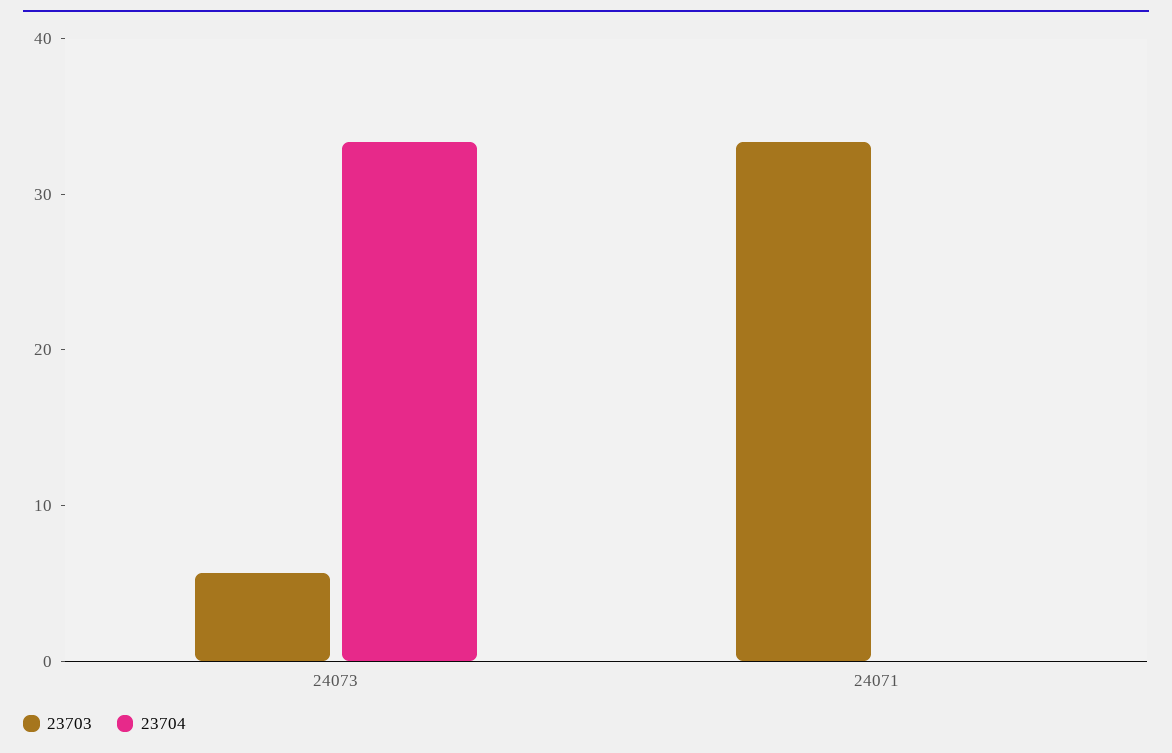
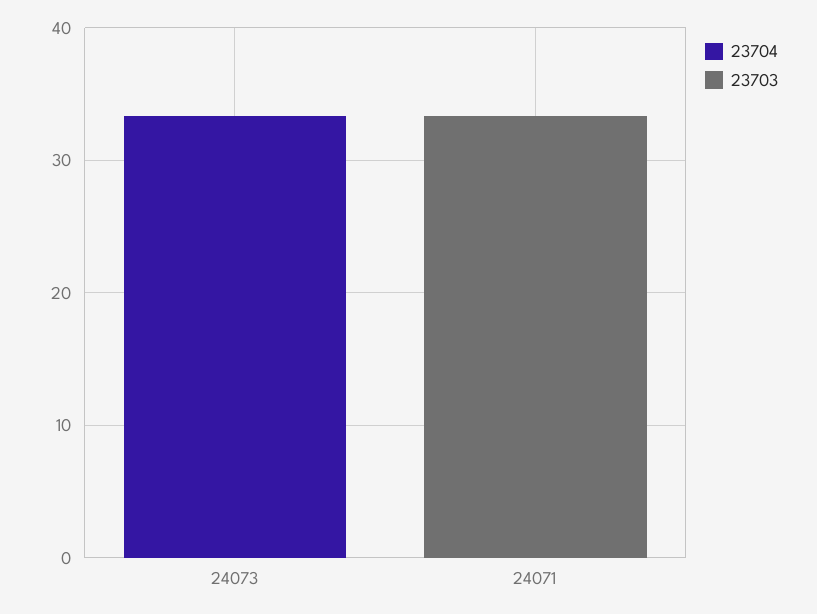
  {
    "23703": {
-     "24073": 6,
+     "24073": 0,
      "24071": 34
    },
    "23704": {
      "24073": 34,
      "24071": 0
    }
  }

